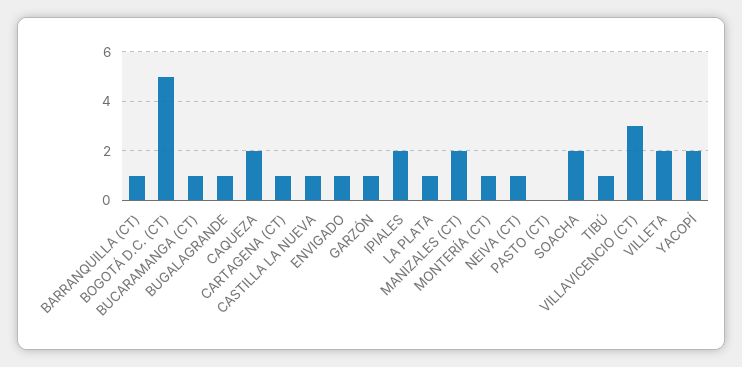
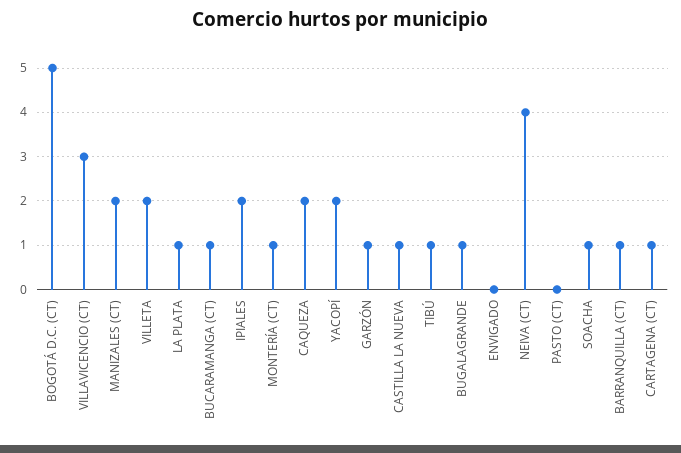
  {
    "BARRANQUILLA (CT)": 1,
    "BOGOTÁ D.C. (CT)": 5,
    "BUCARAMANGA (CT)": 1,
    "BUGALAGRANDE": 1,
    "CAQUEZA": 2,
    "CARTAGENA (CT)": 1,
    "CASTILLA LA NUEVA": 1,
-   "ENVIGADO": 1,
+   "ENVIGADO": 0,
    "GARZÓN": 1,
    "IPIALES": 2,
    "LA PLATA": 1,
    "MANIZALES (CT)": 2,
    "MONTERÍA (CT)": 1,
-   "NEIVA (CT)": 1,
+   "NEIVA (CT)": 4,
    "PASTO (CT)": 0,
-   "SOACHA": 2,
+   "SOACHA": 1,
    "TIBÚ": 1,
    "VILLAVICENCIO (CT)": 3,
    "VILLETA": 2,
    "YACOPÍ": 2
  }

